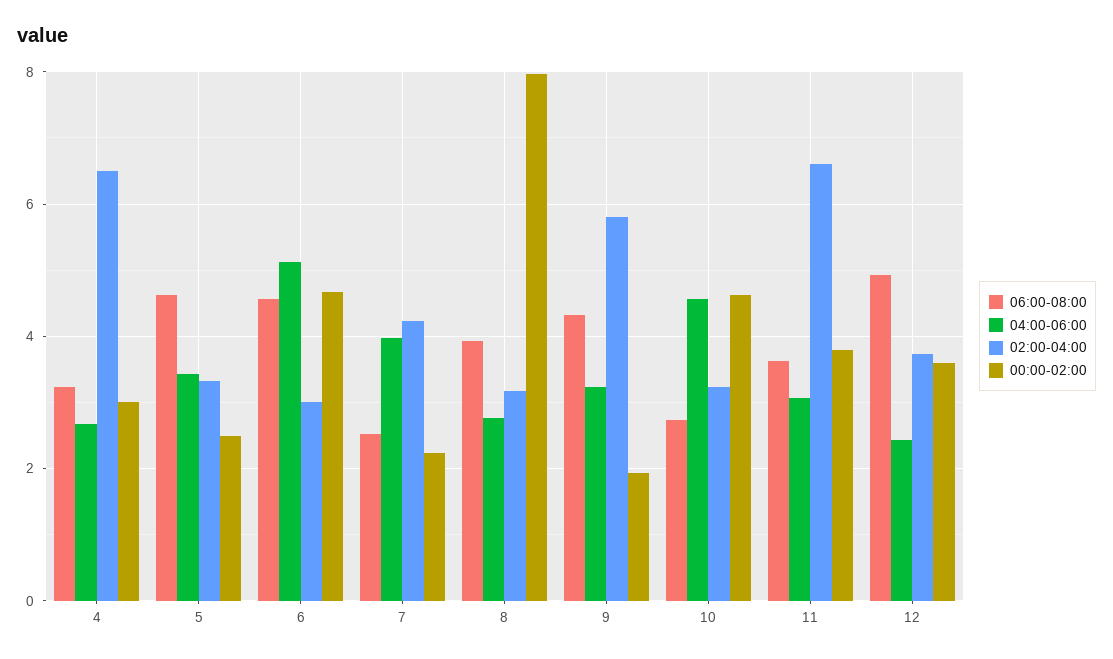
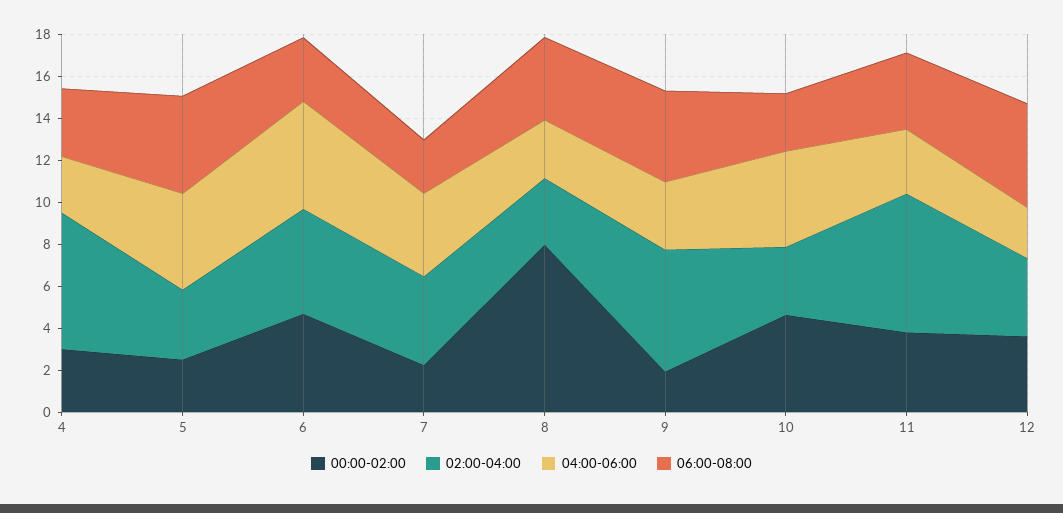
  {
    "06:00-08:00": {
      "4": 3.2,
      "5": 4.6,
-     "6": 4.6,
+     "6": 3,
      "7": 2.6,
      "8": 4,
      "9": 4.4,
      "10": 2.8,
      "11": 3.6,
      "12": 5
    },
    "04:00-06:00": {
      "4": 2.6,
-     "5": 3.4,
+     "5": 4.5,
      "6": 5.2,
      "7": 4,
      "8": 2.8,
      "9": 3.2,
      "10": 4.6,
      "11": 3,
      "12": 2.4
    },
    "02:00-04:00": {
      "4": 6.6,
      "5": 3.4,
-     "6": 3,
+     "6": 5,
      "7": 4.2,
      "8": 3.2,
      "9": 5.8,
      "10": 3.2,
      "11": 6.6,
      "12": 3.8
    },
    "00:00-02:00": {
      "4": 3,
      "5": 2.6,
      "6": 4.6,
      "7": 2.2,
      "8": 8,
      "9": 2,
      "10": 4.6,
      "11": 3.8,
      "12": 3.6
    }
  }

